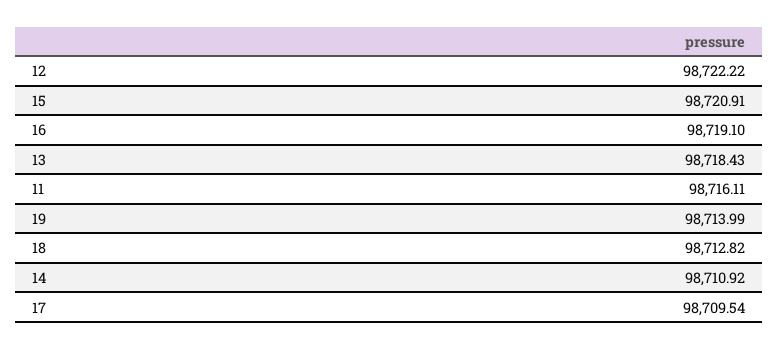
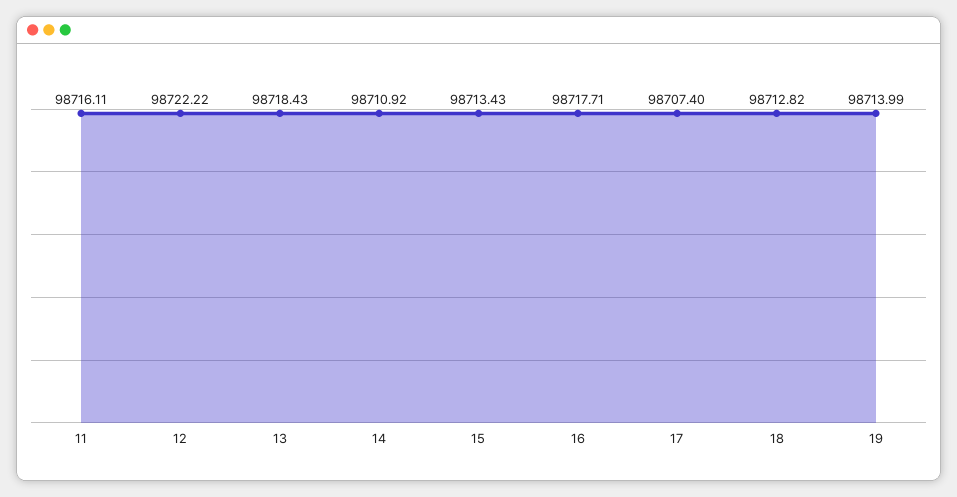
  {
    "12": 98722.22,
-   "15": 98720.91,
+   "15": 98713.43,
-   "16": 98719.1,
+   "16": 98717.71,
    "13": 98718.43,
    "11": 98716.11,
    "19": 98713.99,
    "18": 98712.82,
    "14": 98710.92,
-   "17": 98709.54
+   "17": 98707.4
  }

